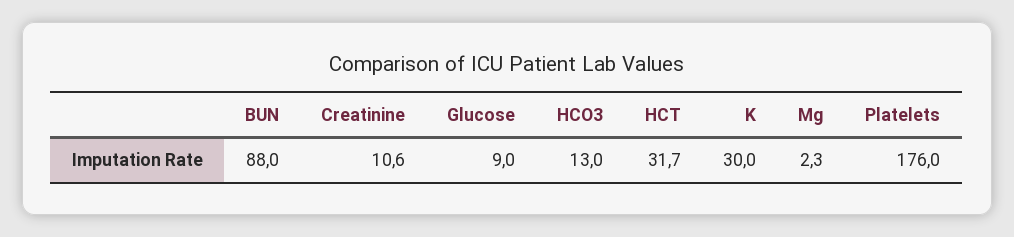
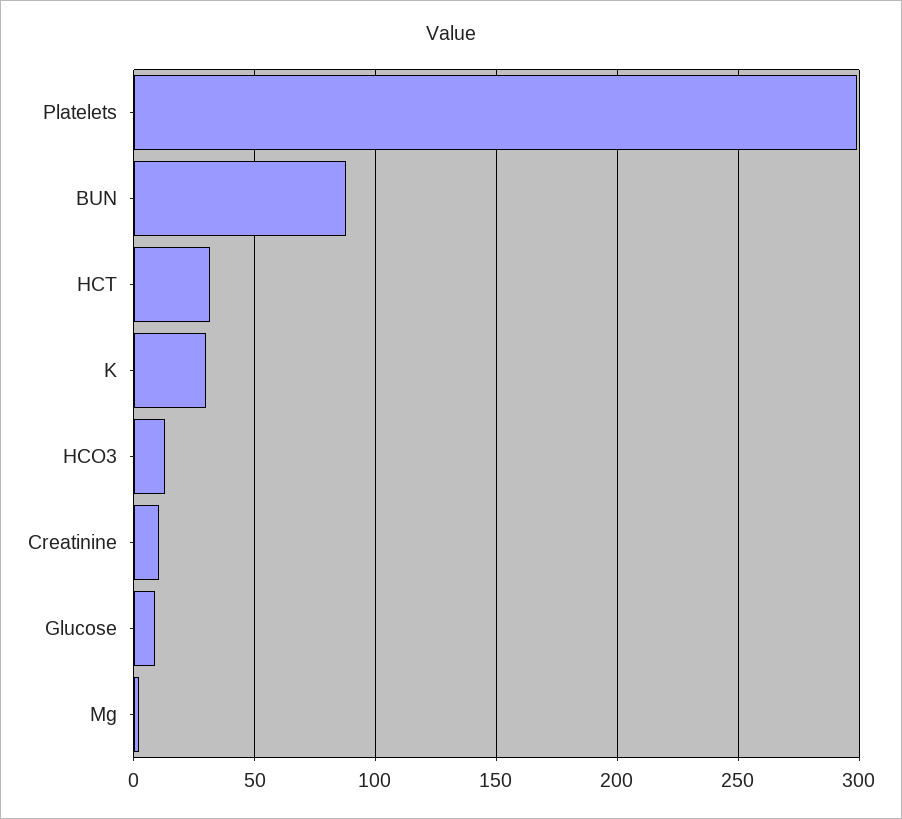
  {
    "BUN": 88,
    "Creatinine": 10.6,
    "Glucose": 9,
    "HCO3": 13,
    "HCT": 31.7,
    "K": 30,
    "Mg": 2.3,
-   "Platelets": 176
+   "Platelets": 300
  }

